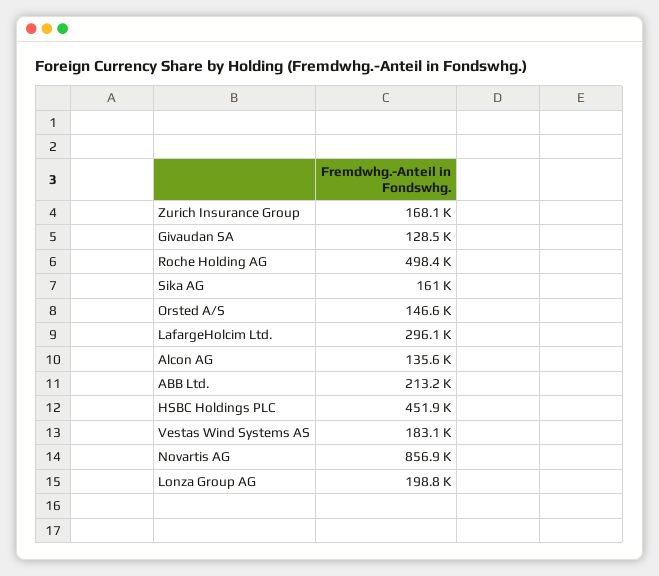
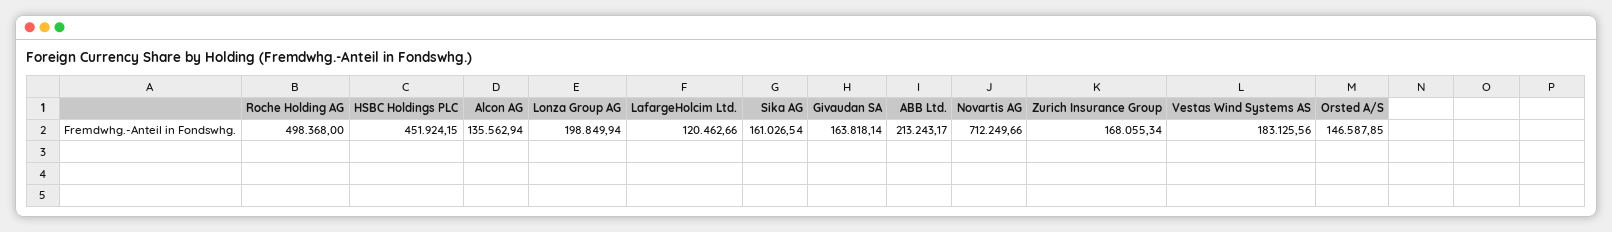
  {
    "Zurich Insurance Group": 168055.34,
-   "Givaudan SA": 128500,
+   "Givaudan SA": 163818.14,
    "Roche Holding AG": 498368,
    "Sika AG": 161026.54,
    "Orsted A/S": 146587.85,
-   "LafargeHolcim Ltd.": 296100,
+   "LafargeHolcim Ltd.": 120462.66,
    "Alcon AG": 135562.94,
    "ABB Ltd.": 213243.17,
    "HSBC Holdings PLC": 451924.15,
    "Vestas Wind Systems AS": 183125.56,
-   "Novartis AG": 856900,
+   "Novartis AG": 712249.66,
    "Lonza Group AG": 198849.94
  }

